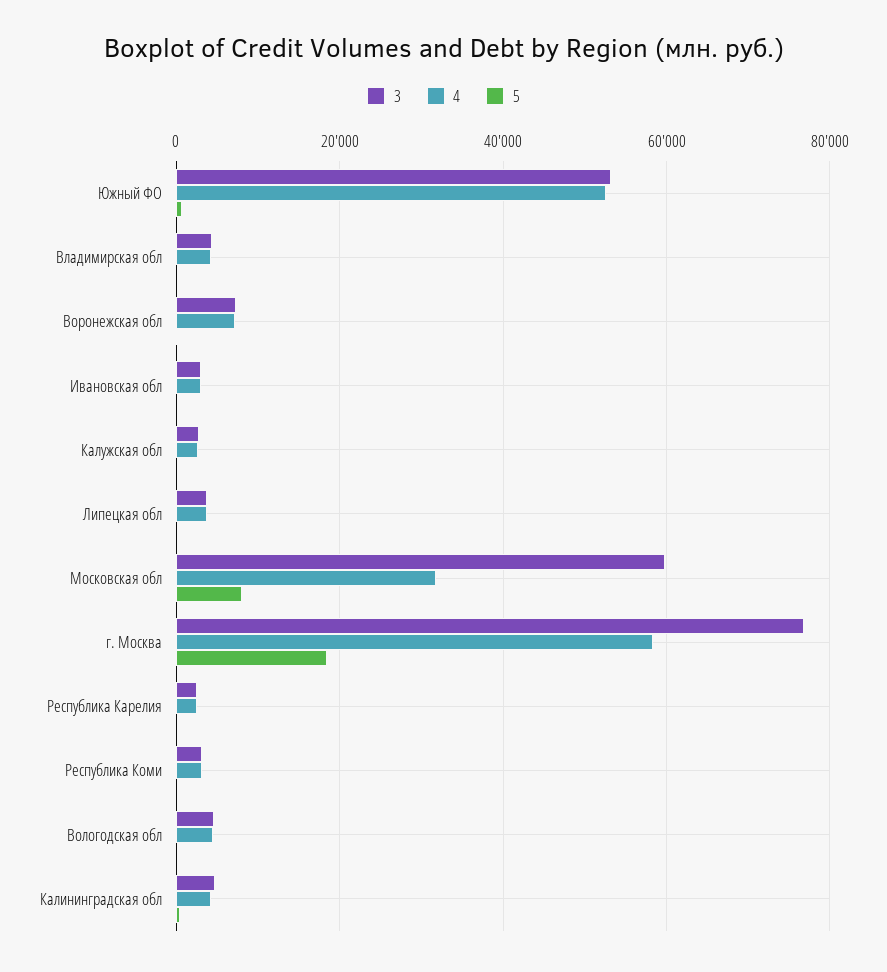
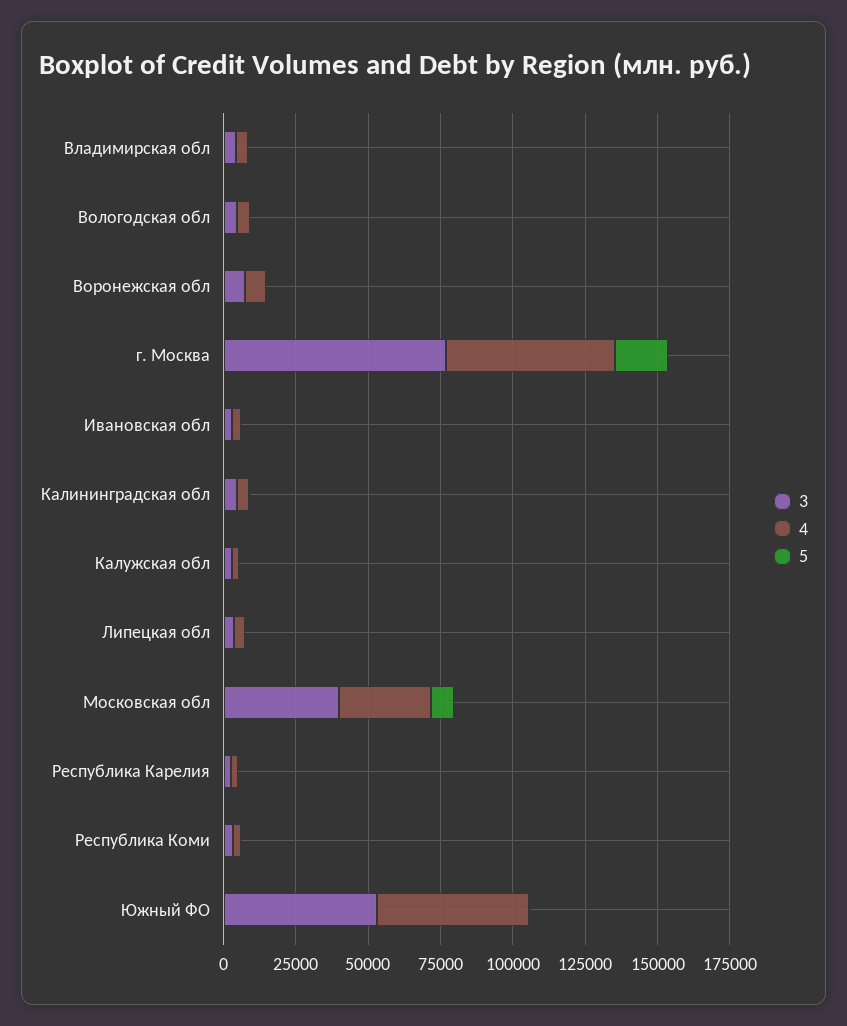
  {
    "3": {
      "Южный ФО": 54000,
      "Владимирская обл": 4000,
      "Воронежская обл": 8000,
      "Ивановская обл": 2000,
      "Калужская обл": 2000,
      "Липецкая обл": 4000,
-     "Московская обл": 60000,
+     "Московская обл": 40000,
      "г. Москва": 76000,
      "Республика Карелия": 2000,
      "Республика Коми": 4000,
      "Вологодская обл": 4000,
      "Калининградская обл": 4000
    },
    "4": {
      "Южный ФО": 52000,
      "Владимирская обл": 4000,
      "Воронежская обл": 8000,
      "Ивановская обл": 2000,
      "Калужская обл": 2000,
      "Липецкая обл": 4000,
      "Московская обл": 32000,
      "г. Москва": 58000,
      "Республика Карелия": 2000,
      "Республика Коми": 4000,
      "Вологодская обл": 4000,
      "Калининградская обл": 4000
    },
    "5": {
      "Южный ФО": 0,
      "Владимирская обл": 0,
      "Воронежская обл": 0,
      "Ивановская обл": 0,
      "Калужская обл": 0,
      "Липецкая обл": 0,
      "Московская обл": 8000,
      "г. Москва": 18000,
      "Республика Карелия": 0,
      "Республика Коми": 0,
      "Вологодская обл": 0,
      "Калининградская обл": 0
    }
  }

